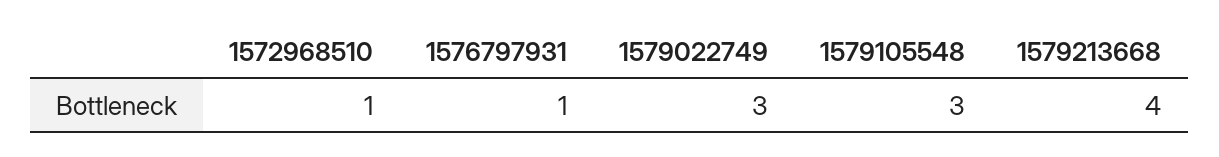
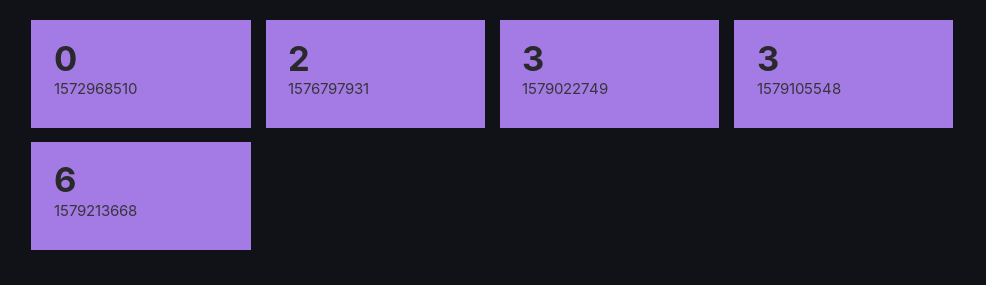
  {
-   "1572968510": 1,
+   "1572968510": 0,
-   "1576797931": 1,
+   "1576797931": 2,
    "1579022749": 3,
    "1579105548": 3,
-   "1579213668": 4
+   "1579213668": 6
  }

